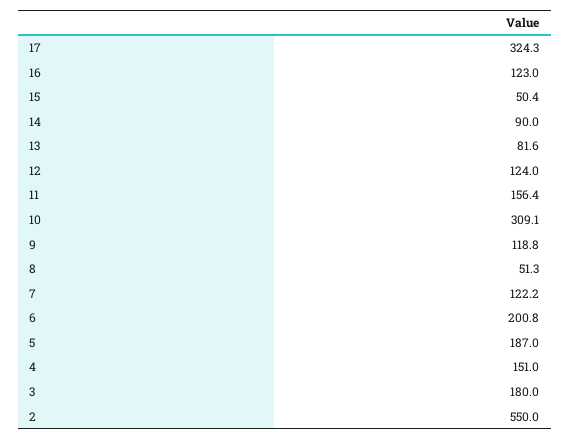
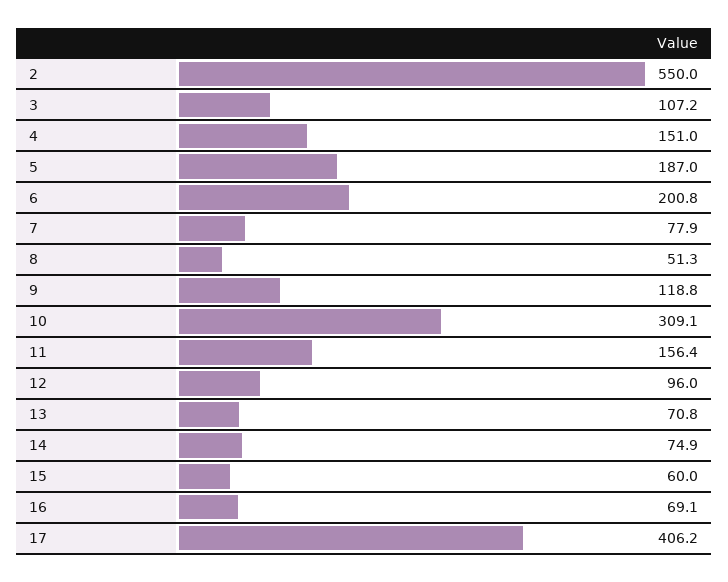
  {
-   "17": 324.3,
+   "17": 406.2,
-   "16": 123,
+   "16": 69.1,
-   "15": 50.4,
+   "15": 60,
-   "14": 90,
+   "14": 74.9,
-   "13": 81.6,
+   "13": 70.8,
-   "12": 124,
+   "12": 96,
    "11": 156.4,
    "10": 309.1,
    "9": 118.8,
    "8": 51.3,
-   "7": 122.2,
+   "7": 77.9,
    "6": 200.8,
    "5": 187,
    "4": 151,
-   "3": 180,
+   "3": 107.2,
    "2": 550
  }

